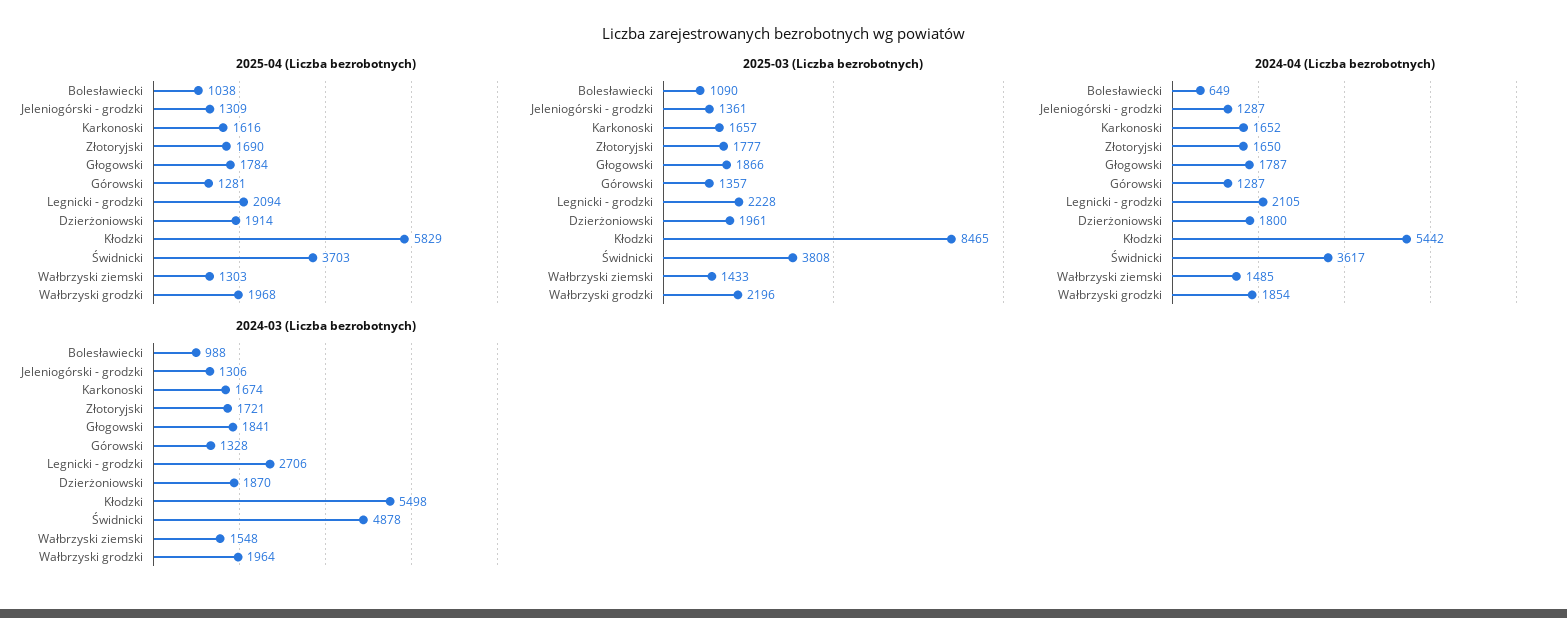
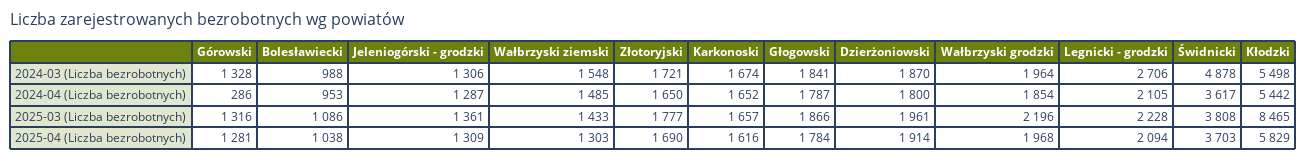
  {
    "2025-04 (Liczba bezrobotnych)": {
      "Bolesławiecki": 1038,
      "Jeleniogórski - grodzki": 1309,
      "Karkonoski": 1616,
      "Złotoryjski": 1690,
      "Głogowski": 1784,
      "Górowski": 1281,
      "Legnicki - grodzki": 2094,
      "Dzierżoniowski": 1914,
      "Kłodzki": 5829,
      "Świdnicki": 3703,
      "Wałbrzyski ziemski": 1303,
      "Wałbrzyski grodzki": 1968
    },
    "2025-03 (Liczba bezrobotnych)": {
-     "Bolesławiecki": 1090,
+     "Bolesławiecki": 1086,
      "Jeleniogórski - grodzki": 1361,
      "Karkonoski": 1657,
      "Złotoryjski": 1777,
      "Głogowski": 1866,
-     "Górowski": 1357,
+     "Górowski": 1316,
      "Legnicki - grodzki": 2228,
      "Dzierżoniowski": 1961,
      "Kłodzki": 8465,
      "Świdnicki": 3808,
      "Wałbrzyski ziemski": 1433,
      "Wałbrzyski grodzki": 2196
    },
    "2024-04 (Liczba bezrobotnych)": {
-     "Bolesławiecki": 649,
+     "Bolesławiecki": 953,
      "Jeleniogórski - grodzki": 1287,
      "Karkonoski": 1652,
      "Złotoryjski": 1650,
      "Głogowski": 1787,
-     "Górowski": 1287,
+     "Górowski": 286,
      "Legnicki - grodzki": 2105,
      "Dzierżoniowski": 1800,
      "Kłodzki": 5442,
      "Świdnicki": 3617,
      "Wałbrzyski ziemski": 1485,
      "Wałbrzyski grodzki": 1854
    },
    "2024-03 (Liczba bezrobotnych)": {
      "Bolesławiecki": 988,
      "Jeleniogórski - grodzki": 1306,
      "Karkonoski": 1674,
      "Złotoryjski": 1721,
      "Głogowski": 1841,
      "Górowski": 1328,
      "Legnicki - grodzki": 2706,
      "Dzierżoniowski": 1870,
      "Kłodzki": 5498,
      "Świdnicki": 4878,
      "Wałbrzyski ziemski": 1548,
      "Wałbrzyski grodzki": 1964
    }
  }

